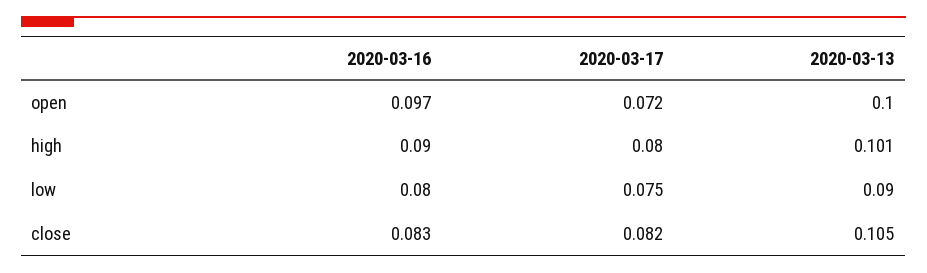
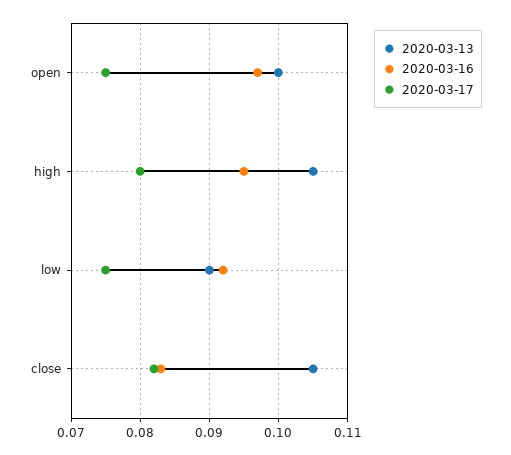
  {
    "2020-03-16": {
      "open": 0.097,
-     "high": 0.09,
+     "high": 0.095,
-     "low": 0.08,
+     "low": 0.092,
      "close": 0.083
    },
    "2020-03-17": {
-     "open": 0.072,
+     "open": 0.075,
      "high": 0.08,
      "low": 0.075,
      "close": 0.082
    },
    "2020-03-13": {
      "open": 0.1,
-     "high": 0.101,
+     "high": 0.105,
      "low": 0.09,
      "close": 0.105
    }
  }

